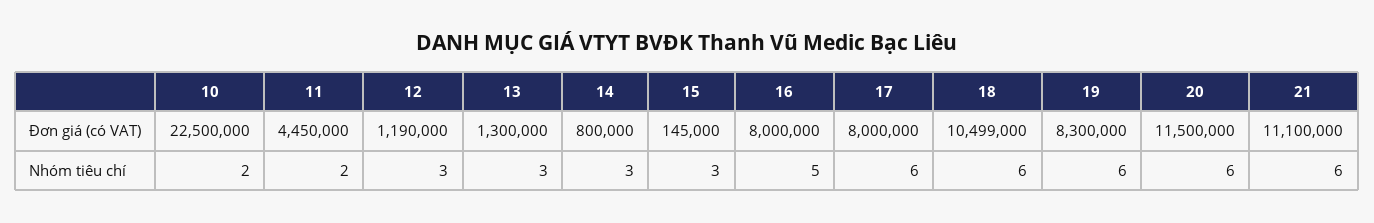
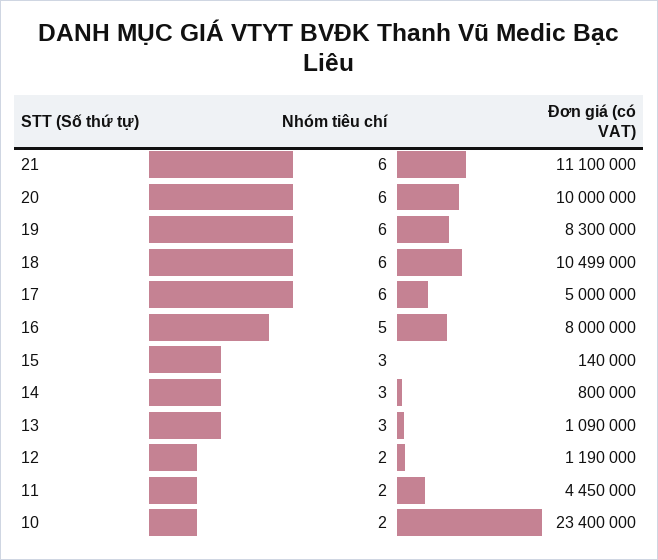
  {
    "10": {
-     "Đơn giá (có VAT)": 22500000,
+     "Đơn giá (có VAT)": 23400000,
      "Nhóm tiêu chí": 2
    },
    "11": {
      "Đơn giá (có VAT)": 4450000,
      "Nhóm tiêu chí": 2
    },
    "12": {
      "Đơn giá (có VAT)": 1190000,
-     "Nhóm tiêu chí": 3
+     "Nhóm tiêu chí": 2
    },
    "13": {
-     "Đơn giá (có VAT)": 1300000,
+     "Đơn giá (có VAT)": 1090000,
      "Nhóm tiêu chí": 3
    },
    "14": {
      "Đơn giá (có VAT)": 800000,
      "Nhóm tiêu chí": 3
    },
    "15": {
-     "Đơn giá (có VAT)": 145000,
+     "Đơn giá (có VAT)": 140000,
      "Nhóm tiêu chí": 3
    },
    "16": {
      "Đơn giá (có VAT)": 8000000,
      "Nhóm tiêu chí": 5
    },
    "17": {
-     "Đơn giá (có VAT)": 8000000,
+     "Đơn giá (có VAT)": 5000000,
      "Nhóm tiêu chí": 6
    },
    "18": {
      "Đơn giá (có VAT)": 10499000,
      "Nhóm tiêu chí": 6
    },
    "19": {
      "Đơn giá (có VAT)": 8300000,
      "Nhóm tiêu chí": 6
    },
    "20": {
-     "Đơn giá (có VAT)": 11500000,
+     "Đơn giá (có VAT)": 10000000,
      "Nhóm tiêu chí": 6
    },
    "21": {
      "Đơn giá (có VAT)": 11100000,
      "Nhóm tiêu chí": 6
    }
  }

